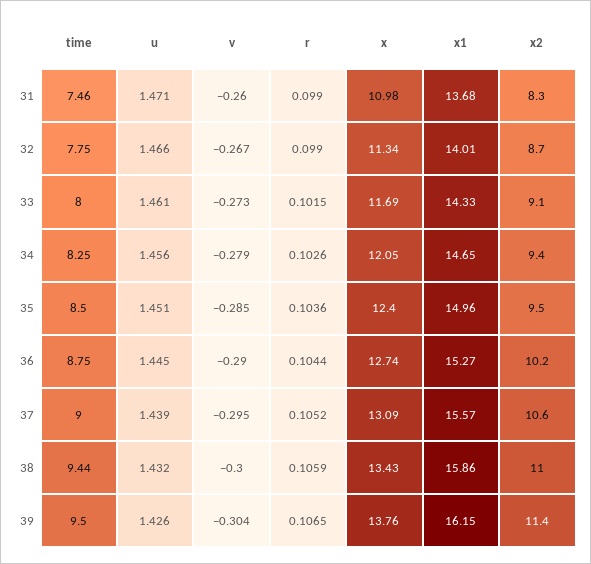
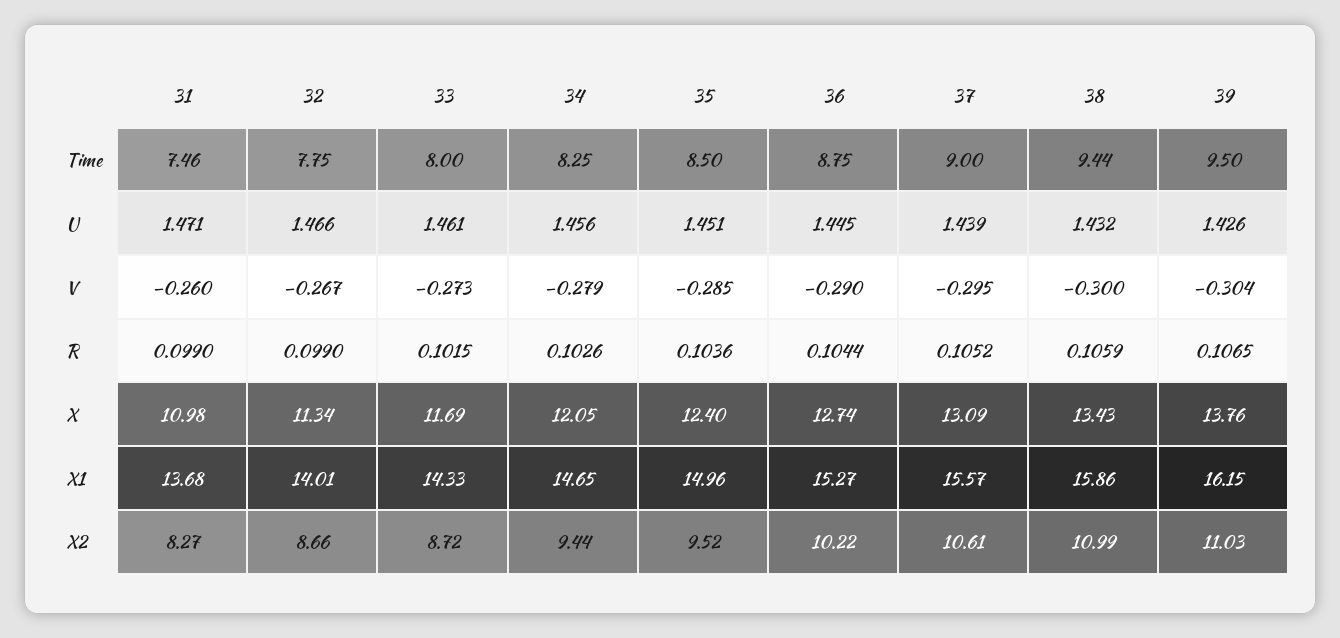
  {
    "time": {
      "31": 7.46,
      "32": 7.75,
      "33": 8,
      "34": 8.25,
      "35": 8.5,
      "36": 8.75,
      "37": 9,
      "38": 9.44,
      "39": 9.5
    },
    "u": {
      "31": 1.471,
      "32": 1.466,
      "33": 1.461,
      "34": 1.456,
      "35": 1.451,
      "36": 1.445,
      "37": 1.439,
      "38": 1.432,
      "39": 1.426
    },
    "v": {
      "31": -0.26,
      "32": -0.267,
      "33": -0.273,
      "34": -0.279,
      "35": -0.285,
      "36": -0.29,
      "37": -0.295,
      "38": -0.3,
      "39": -0.304
    },
    "r": {
      "31": 0.099,
      "32": 0.099,
      "33": 0.1015,
      "34": 0.1026,
      "35": 0.1036,
      "36": 0.1044,
      "37": 0.1052,
      "38": 0.1059,
      "39": 0.1065
    },
    "x": {
      "31": 10.98,
      "32": 11.34,
      "33": 11.69,
      "34": 12.05,
      "35": 12.4,
      "36": 12.74,
      "37": 13.09,
      "38": 13.43,
      "39": 13.76
    },
    "x1": {
      "31": 13.68,
      "32": 14.01,
      "33": 14.33,
      "34": 14.65,
      "35": 14.96,
      "36": 15.27,
      "37": 15.57,
      "38": 15.86,
      "39": 16.15
    },
    "x2": {
      "31": 8.27,
      "32": 8.66,
-     "33": 9.1,
+     "33": 8.72,
      "34": 9.44,
      "35": 9.52,
      "36": 10.22,
      "37": 10.61,
      "38": 10.99,
-     "39": 11.4
+     "39": 11.03
    }
  }

